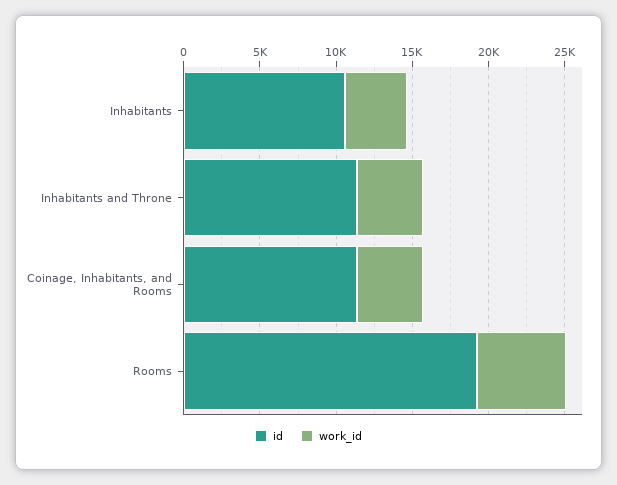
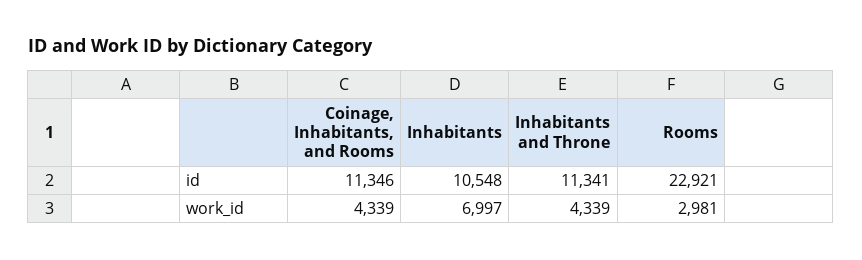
  {
    "id": {
      "Inhabitants": 10548,
      "Inhabitants and Throne": 11341,
      "Coinage, Inhabitants, and Rooms": 11346,
-     "Rooms": 19000
+     "Rooms": 22921
    },
    "work_id": {
-     "Inhabitants": 4000,
+     "Inhabitants": 6997,
      "Inhabitants and Throne": 4339,
      "Coinage, Inhabitants, and Rooms": 4339,
-     "Rooms": 6000
+     "Rooms": 2981
    }
  }

